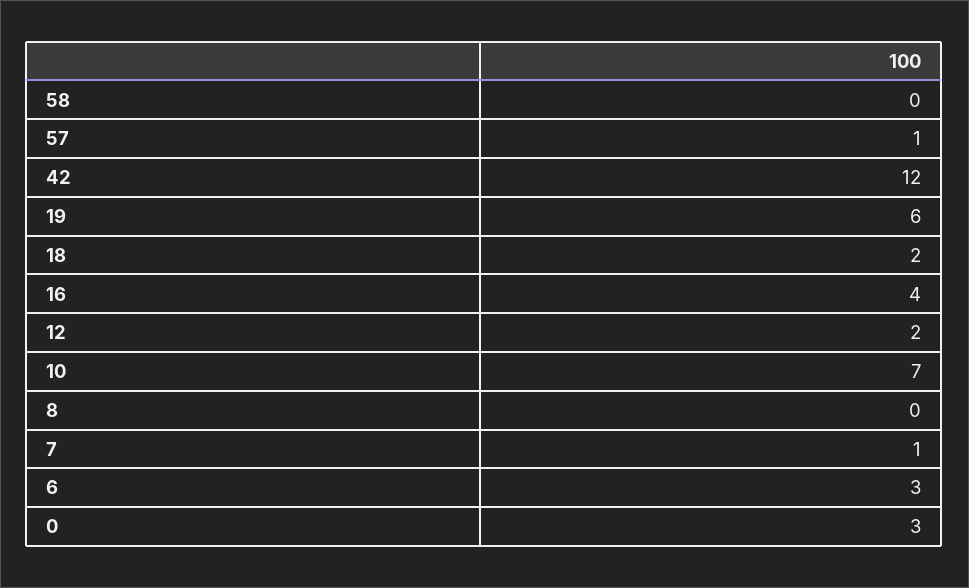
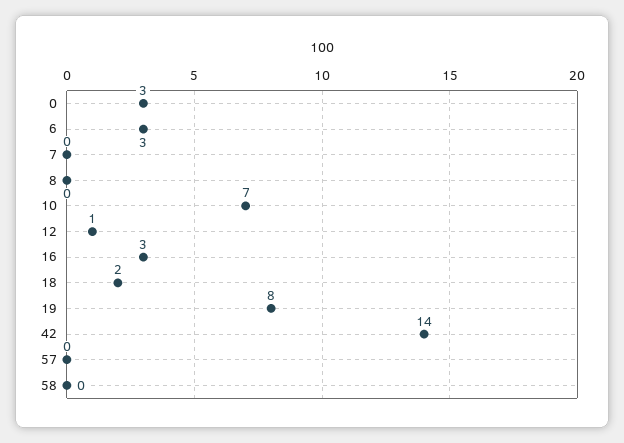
  {
    "58": 0,
-   "57": 1,
+   "57": 0,
-   "42": 12,
+   "42": 14,
-   "19": 6,
+   "19": 8,
    "18": 2,
-   "16": 4,
+   "16": 3,
-   "12": 2,
+   "12": 1,
    "10": 7,
    "8": 0,
-   "7": 1,
+   "7": 0,
    "6": 3,
    "0": 3
  }

